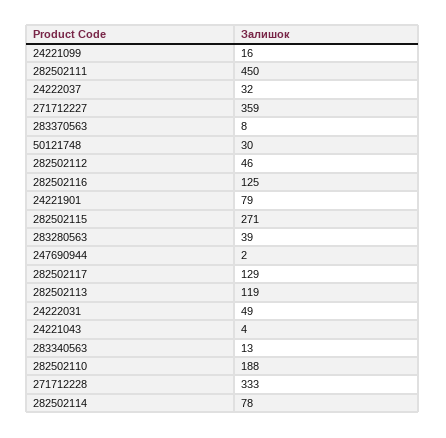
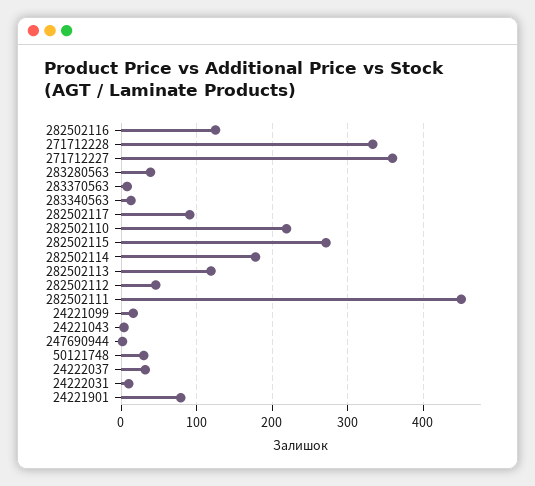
  {
    "24221099": 16,
    "282502111": 450,
    "24222037": 32,
    "271712227": 359,
    "283370563": 8,
    "50121748": 30,
    "282502112": 46,
    "282502116": 125,
    "24221901": 79,
    "282502115": 271,
    "283280563": 39,
    "247690944": 2,
-   "282502117": 129,
+   "282502117": 90,
    "282502113": 119,
-   "24222031": 49,
+   "24222031": 10,
    "24221043": 4,
    "283340563": 13,
-   "282502110": 188,
+   "282502110": 220,
    "271712228": 333,
-   "282502114": 78
+   "282502114": 180
  }

